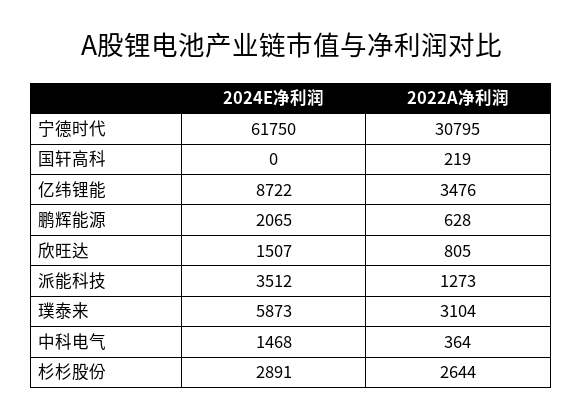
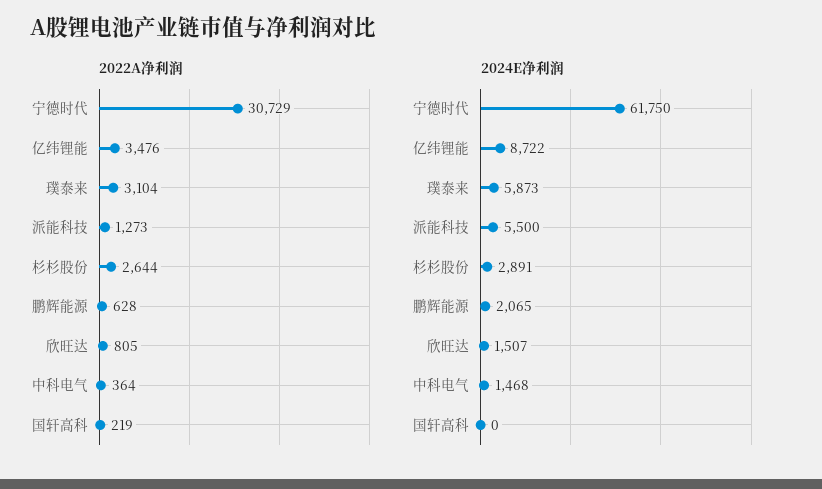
  {
    "2024E净利润": {
      "宁德时代": 61750,
      "国轩高科": 0,
      "亿纬锂能": 8722,
      "鹏辉能源": 2065,
      "欣旺达": 1507,
-     "派能科技": 3512,
+     "派能科技": 5500,
      "璞泰来": 5873,
      "中科电气": 1468,
      "杉杉股份": 2891
    },
    "2022A净利润": {
-     "宁德时代": 30795,
+     "宁德时代": 30729,
      "国轩高科": 219,
      "亿纬锂能": 3476,
      "鹏辉能源": 628,
      "欣旺达": 805,
      "派能科技": 1273,
      "璞泰来": 3104,
      "中科电气": 364,
      "杉杉股份": 2644
    }
  }

